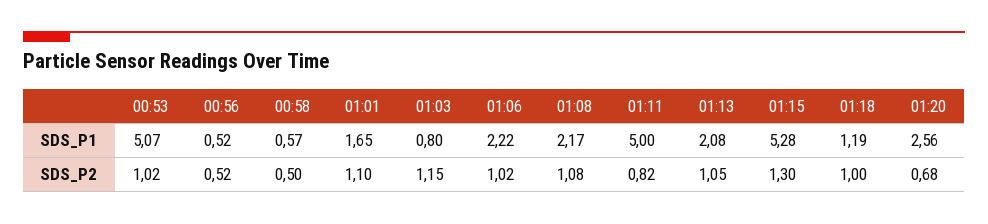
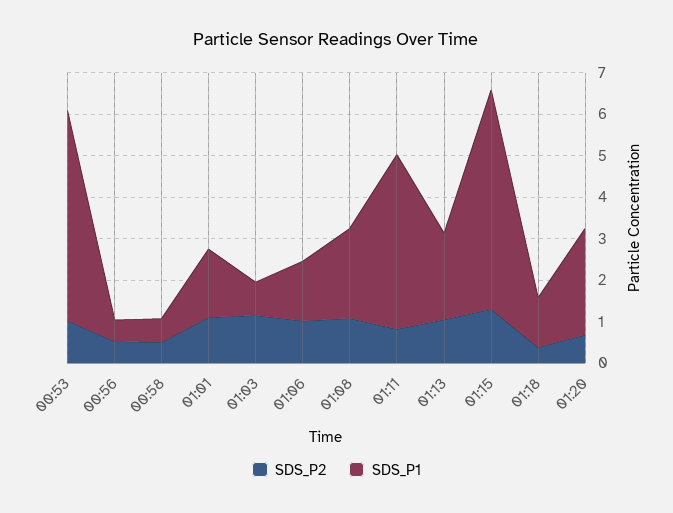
  {
    "SDS_P1": {
      "00:53": 5.07,
      "00:56": 0.52,
      "00:58": 0.57,
      "01:01": 1.65,
      "01:03": 0.8,
-     "01:06": 2.22,
+     "01:06": 1.4,
      "01:08": 2.17,
-     "01:11": 5,
+     "01:11": 4.2,
      "01:13": 2.08,
      "01:15": 5.28,
      "01:18": 1.19,
      "01:20": 2.56
    },
    "SDS_P2": {
      "00:53": 1.02,
      "00:56": 0.52,
      "00:58": 0.5,
      "01:01": 1.1,
      "01:03": 1.15,
      "01:06": 1.02,
      "01:08": 1.08,
      "01:11": 0.82,
      "01:13": 1.05,
      "01:15": 1.3,
-     "01:18": 1,
+     "01:18": 0.4,
      "01:20": 0.68
    }
  }

